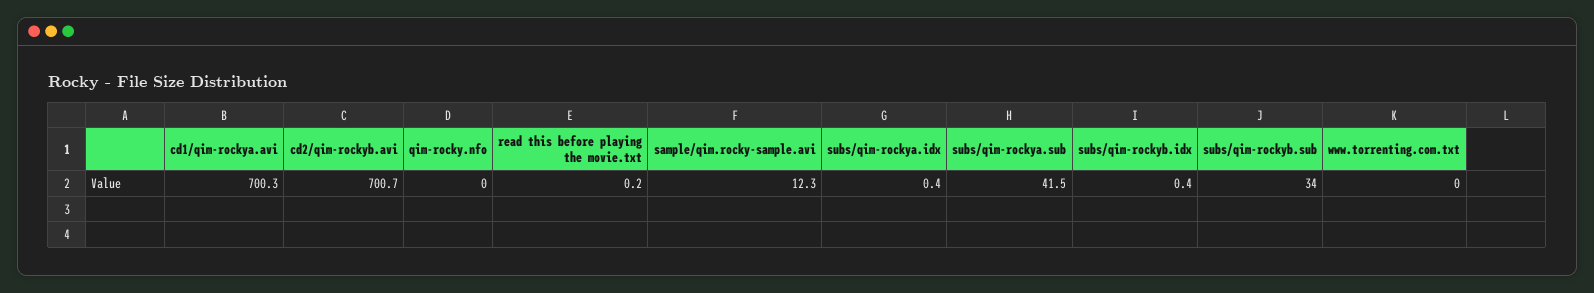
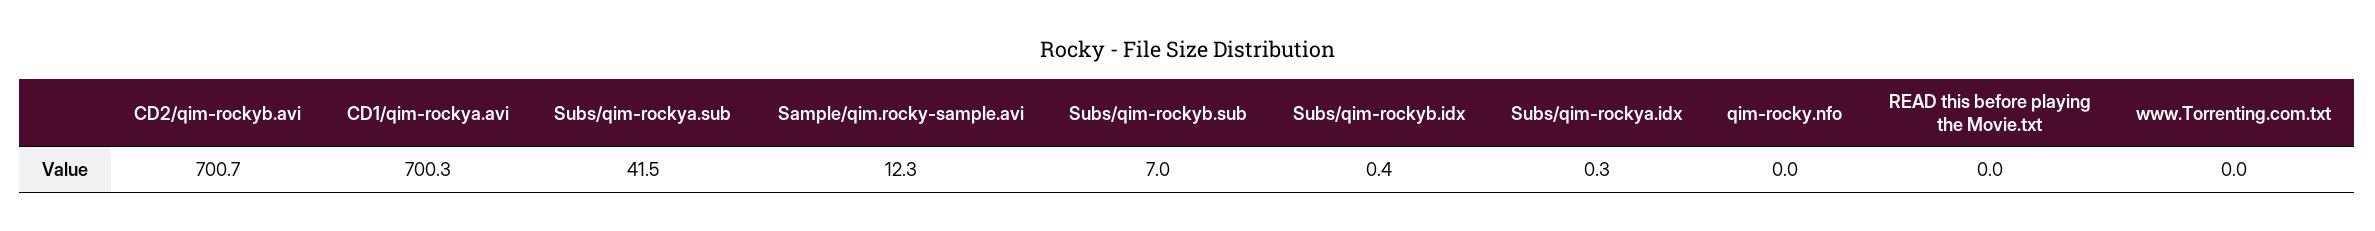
  {
    "cd1/qim-rockya.avi": 700.3,
    "cd2/qim-rockyb.avi": 700.7,
    "qim-rocky.nfo": 0,
-   "read this before playing the movie.txt": 0.2,
+   "read this before playing the movie.txt": 0,
    "sample/qim.rocky-sample.avi": 12.3,
-   "subs/qim-rockya.idx": 0.4,
+   "subs/qim-rockya.idx": 0.3,
    "subs/qim-rockya.sub": 41.5,
    "subs/qim-rockyb.idx": 0.4,
-   "subs/qim-rockyb.sub": 34,
+   "subs/qim-rockyb.sub": 7,
    "www.torrenting.com.txt": 0
  }

